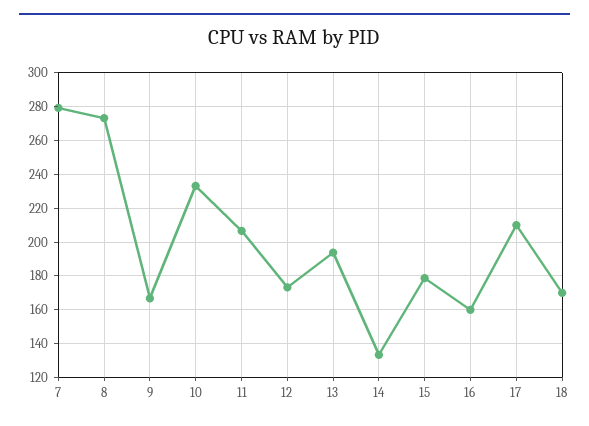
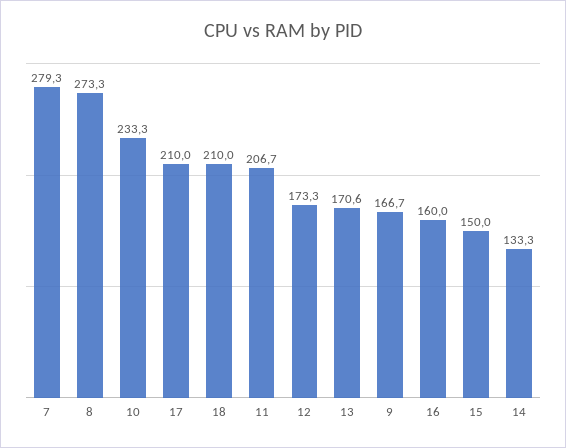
  {
    "7": 279.3,
    "8": 273.3,
    "9": 166.7,
    "10": 233.3,
    "11": 206.7,
    "12": 173.3,
-   "13": 195,
+   "13": 170.6,
    "14": 133.3,
-   "15": 180,
+   "15": 150,
    "16": 160,
    "17": 210,
-   "18": 170
+   "18": 210
  }

